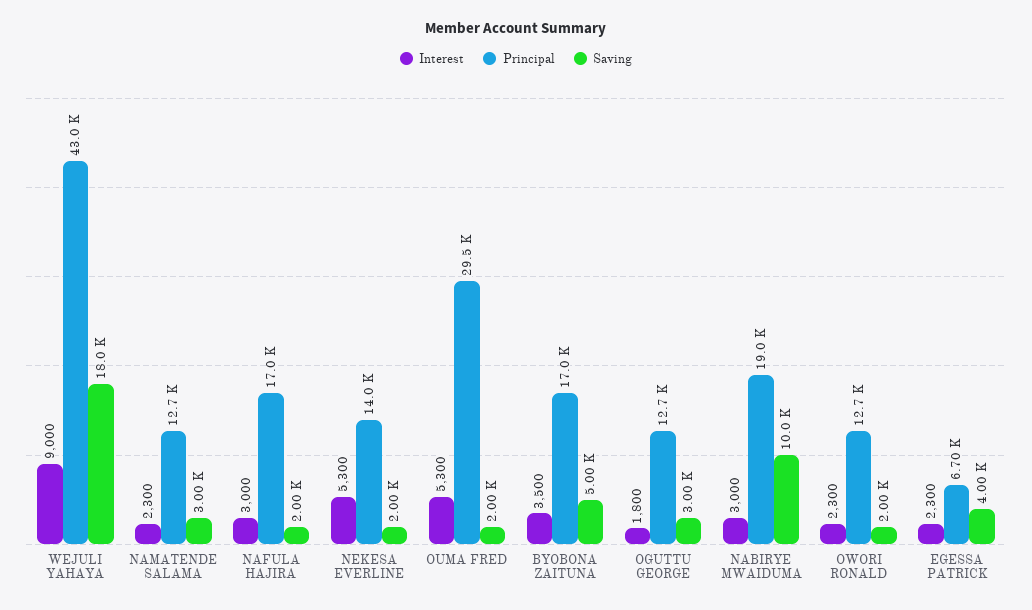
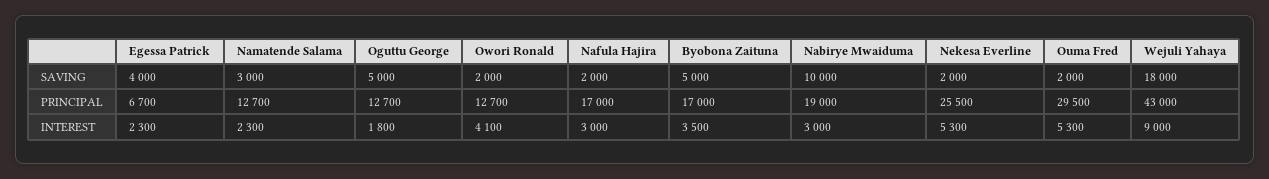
  {
    "Interest": {
      "WEJULI YAHAYA": 9000,
      "NAMATENDE SALAMA": 2300,
      "NAFULA HAJIRA": 3000,
      "NEKESA EVERLINE": 5300,
      "OUMA FRED": 5300,
      "BYOBONA ZAITUNA": 3500,
      "OGUTTU GEORGE": 1800,
      "NABIRYE MWAIDUMA": 3000,
-     "OWORI RONALD": 2300,
+     "OWORI RONALD": 4100,
      "EGESSA PATRICK": 2300
    },
    "Principal": {
      "WEJULI YAHAYA": 43000,
      "NAMATENDE SALAMA": 12700,
      "NAFULA HAJIRA": 17000,
-     "NEKESA EVERLINE": 14000,
+     "NEKESA EVERLINE": 25500,
      "OUMA FRED": 29500,
      "BYOBONA ZAITUNA": 17000,
      "OGUTTU GEORGE": 12700,
      "NABIRYE MWAIDUMA": 19000,
      "OWORI RONALD": 12700,
      "EGESSA PATRICK": 6700
    },
    "Saving": {
      "WEJULI YAHAYA": 18000,
      "NAMATENDE SALAMA": 3000,
      "NAFULA HAJIRA": 2000,
      "NEKESA EVERLINE": 2000,
      "OUMA FRED": 2000,
      "BYOBONA ZAITUNA": 5000,
-     "OGUTTU GEORGE": 3000,
+     "OGUTTU GEORGE": 5000,
      "NABIRYE MWAIDUMA": 10000,
      "OWORI RONALD": 2000,
      "EGESSA PATRICK": 4000
    }
  }

